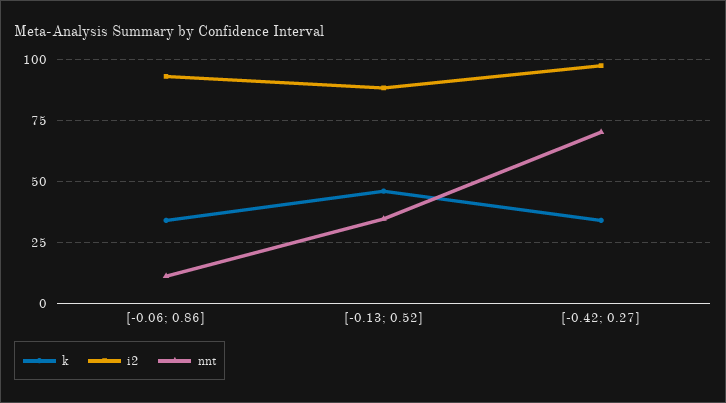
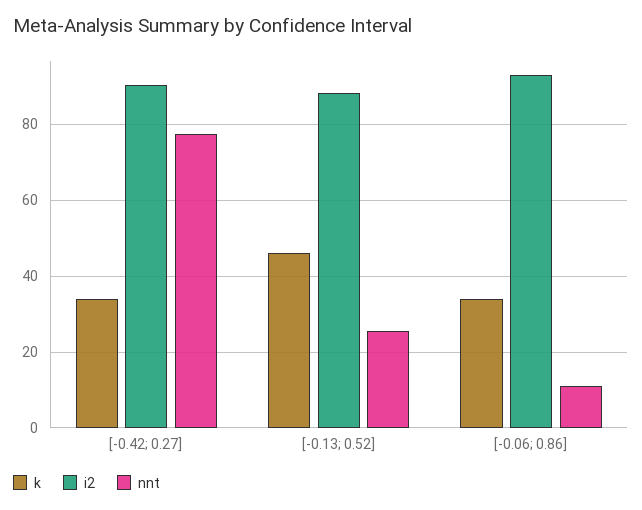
  {
    "k": {
      "[-0.06; 0.86]": 34,
      "[-0.13; 0.52]": 46,
      "[-0.42; 0.27]": 34
    },
    "i2": {
      "[-0.06; 0.86]": 94,
      "[-0.13; 0.52]": 88,
-     "[-0.42; 0.27]": 97.5
+     "[-0.42; 0.27]": 90
    },
    "nnt": {
      "[-0.06; 0.86]": 12,
-     "[-0.13; 0.52]": 35,
+     "[-0.13; 0.52]": 26,
-     "[-0.42; 0.27]": 70
+     "[-0.42; 0.27]": 78
    }
  }

